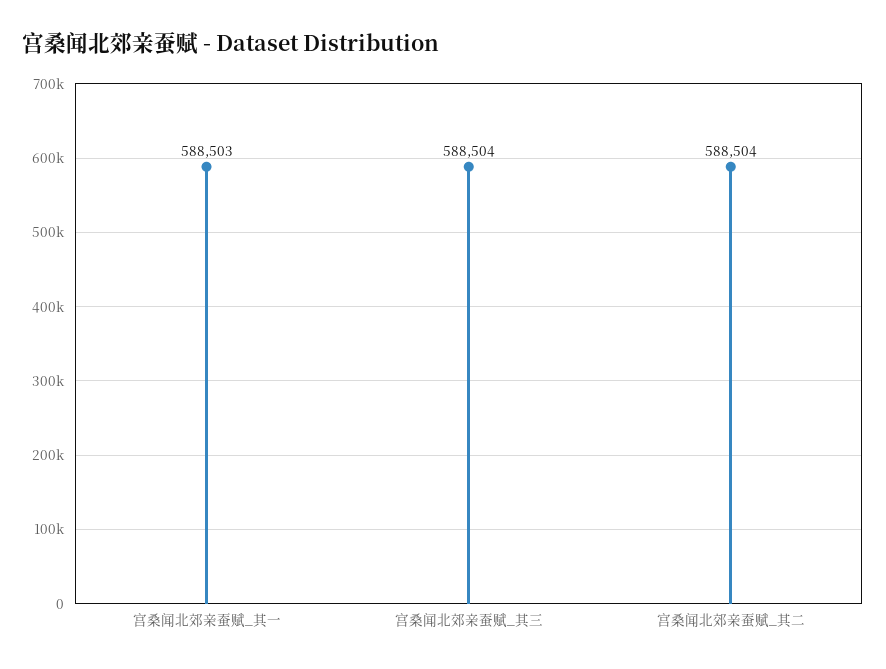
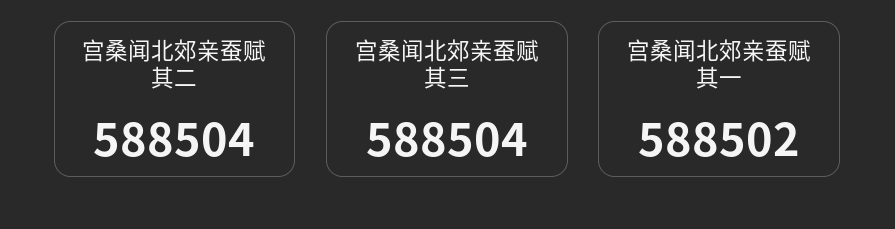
  {
-   "宫桑闻北郊亲蚕赋_其一": 588503,
+   "宫桑闻北郊亲蚕赋_其一": 588502,
    "宫桑闻北郊亲蚕赋_其三": 588504,
    "宫桑闻北郊亲蚕赋_其二": 588504
  }

